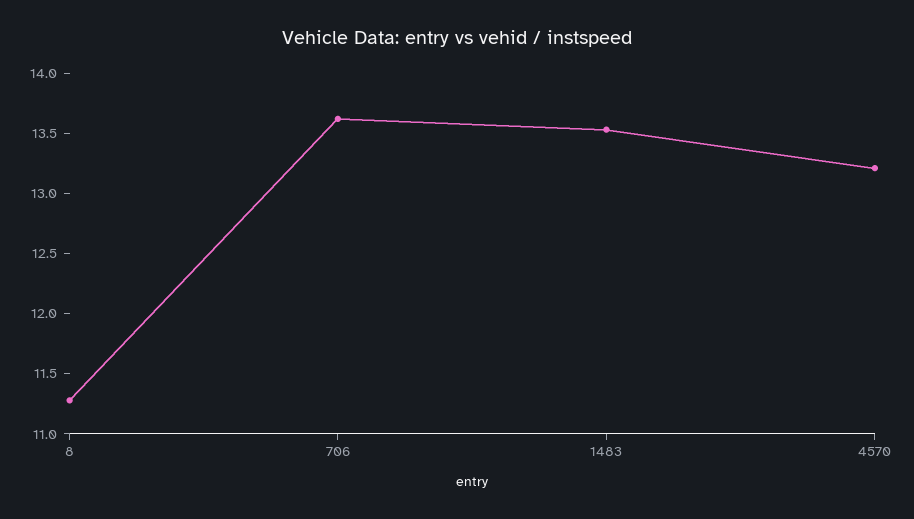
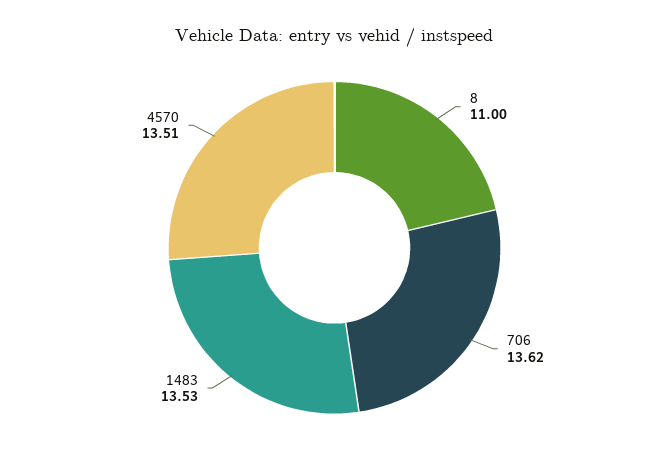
  {
-   "8": 11.3,
+   "8": 11,
    "706": 13.62,
    "1483": 13.53,
-   "4570": 13.2
+   "4570": 13.51
  }

